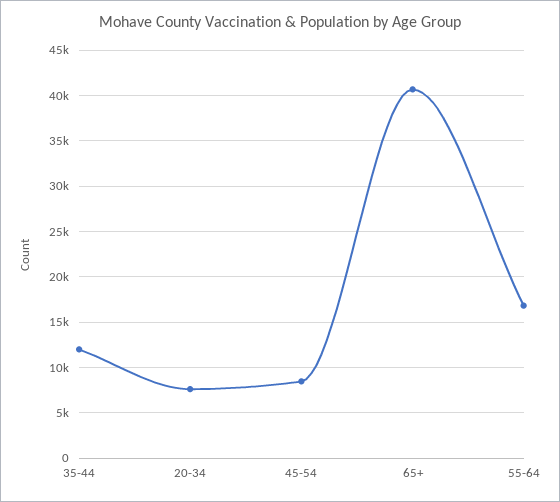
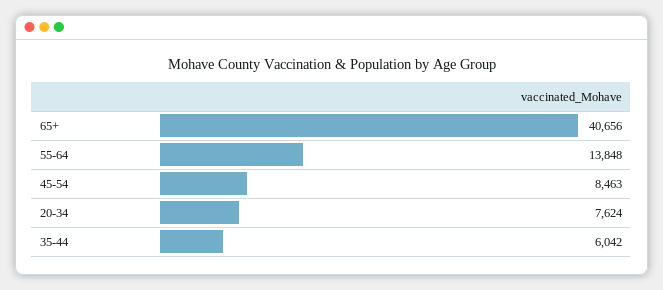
  {
-   "35-44": 12000,
+   "35-44": 6042,
    "20-34": 7624,
    "45-54": 8463,
    "65+": 40656,
-   "55-64": 17000
+   "55-64": 13848
  }

